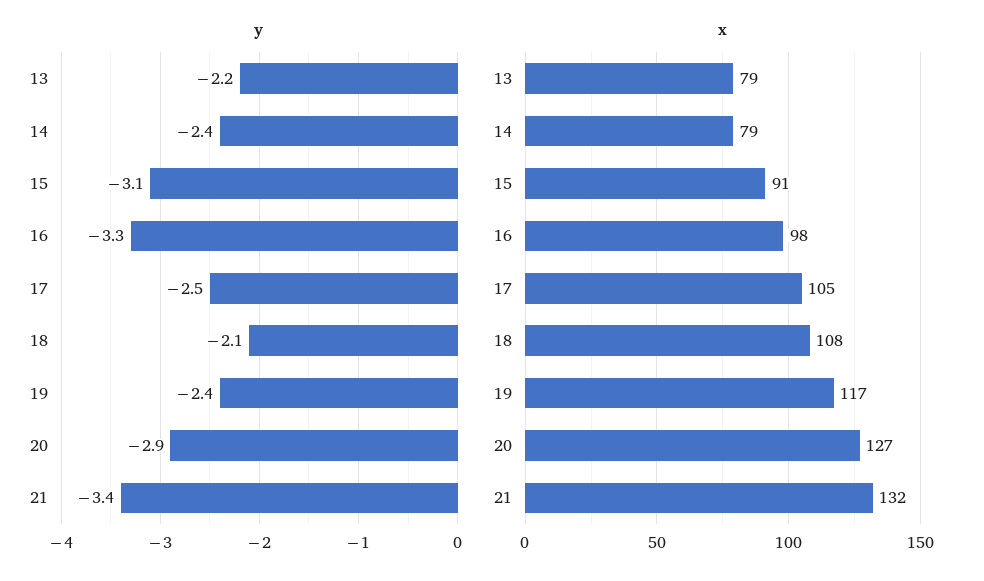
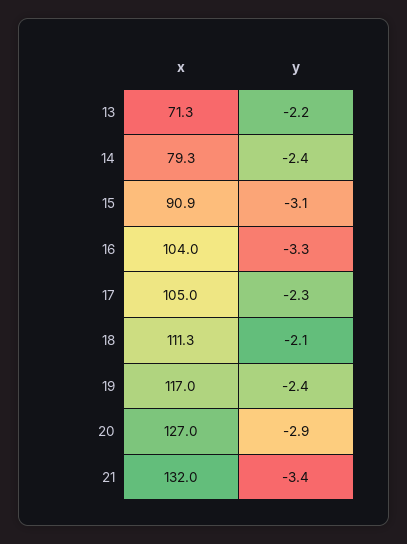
  {
    "y": {
      "13": -2.2,
      "14": -2.4,
      "15": -3.1,
      "16": -3.3,
-     "17": -2.5,
+     "17": -2.3,
      "18": -2.1,
      "19": -2.4,
      "20": -2.9,
      "21": -3.4
    },
    "x": {
-     "13": 79,
+     "13": 71.3,
      "14": 79.3,
      "15": 90.9,
-     "16": 98,
+     "16": 104,
      "17": 105,
-     "18": 108,
+     "18": 111.3,
      "19": 117,
      "20": 127,
      "21": 132
    }
  }

